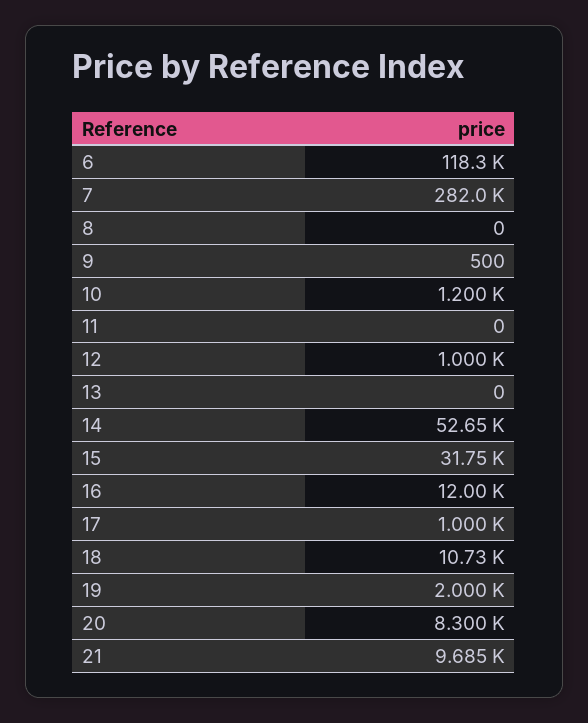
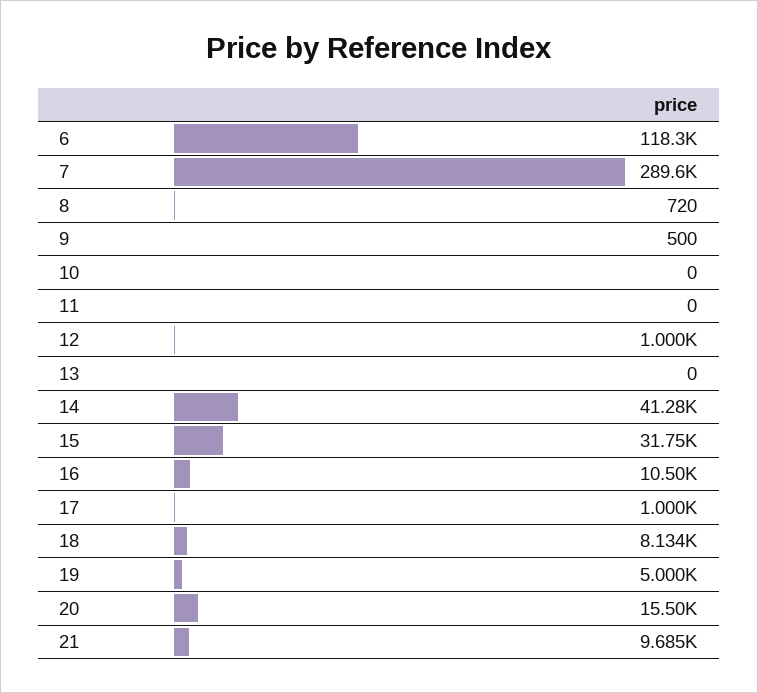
  {
    "6": 118300,
-   "7": 282000,
+   "7": 289600,
-   "8": 0,
+   "8": 720,
    "9": 500,
-   "10": 1200,
+   "10": 0,
    "11": 0,
    "12": 1000,
    "13": 0,
-   "14": 52650,
+   "14": 41280,
    "15": 31750,
-   "16": 12000,
+   "16": 10500,
    "17": 1000,
-   "18": 10730,
+   "18": 8134,
-   "19": 2000,
+   "19": 5000,
-   "20": 8300,
+   "20": 15500,
    "21": 9685
  }

